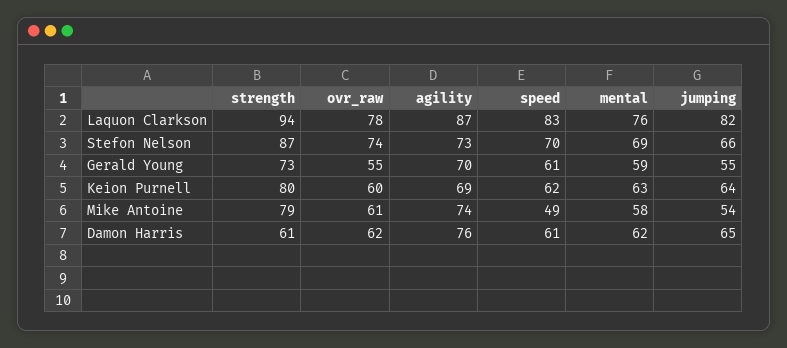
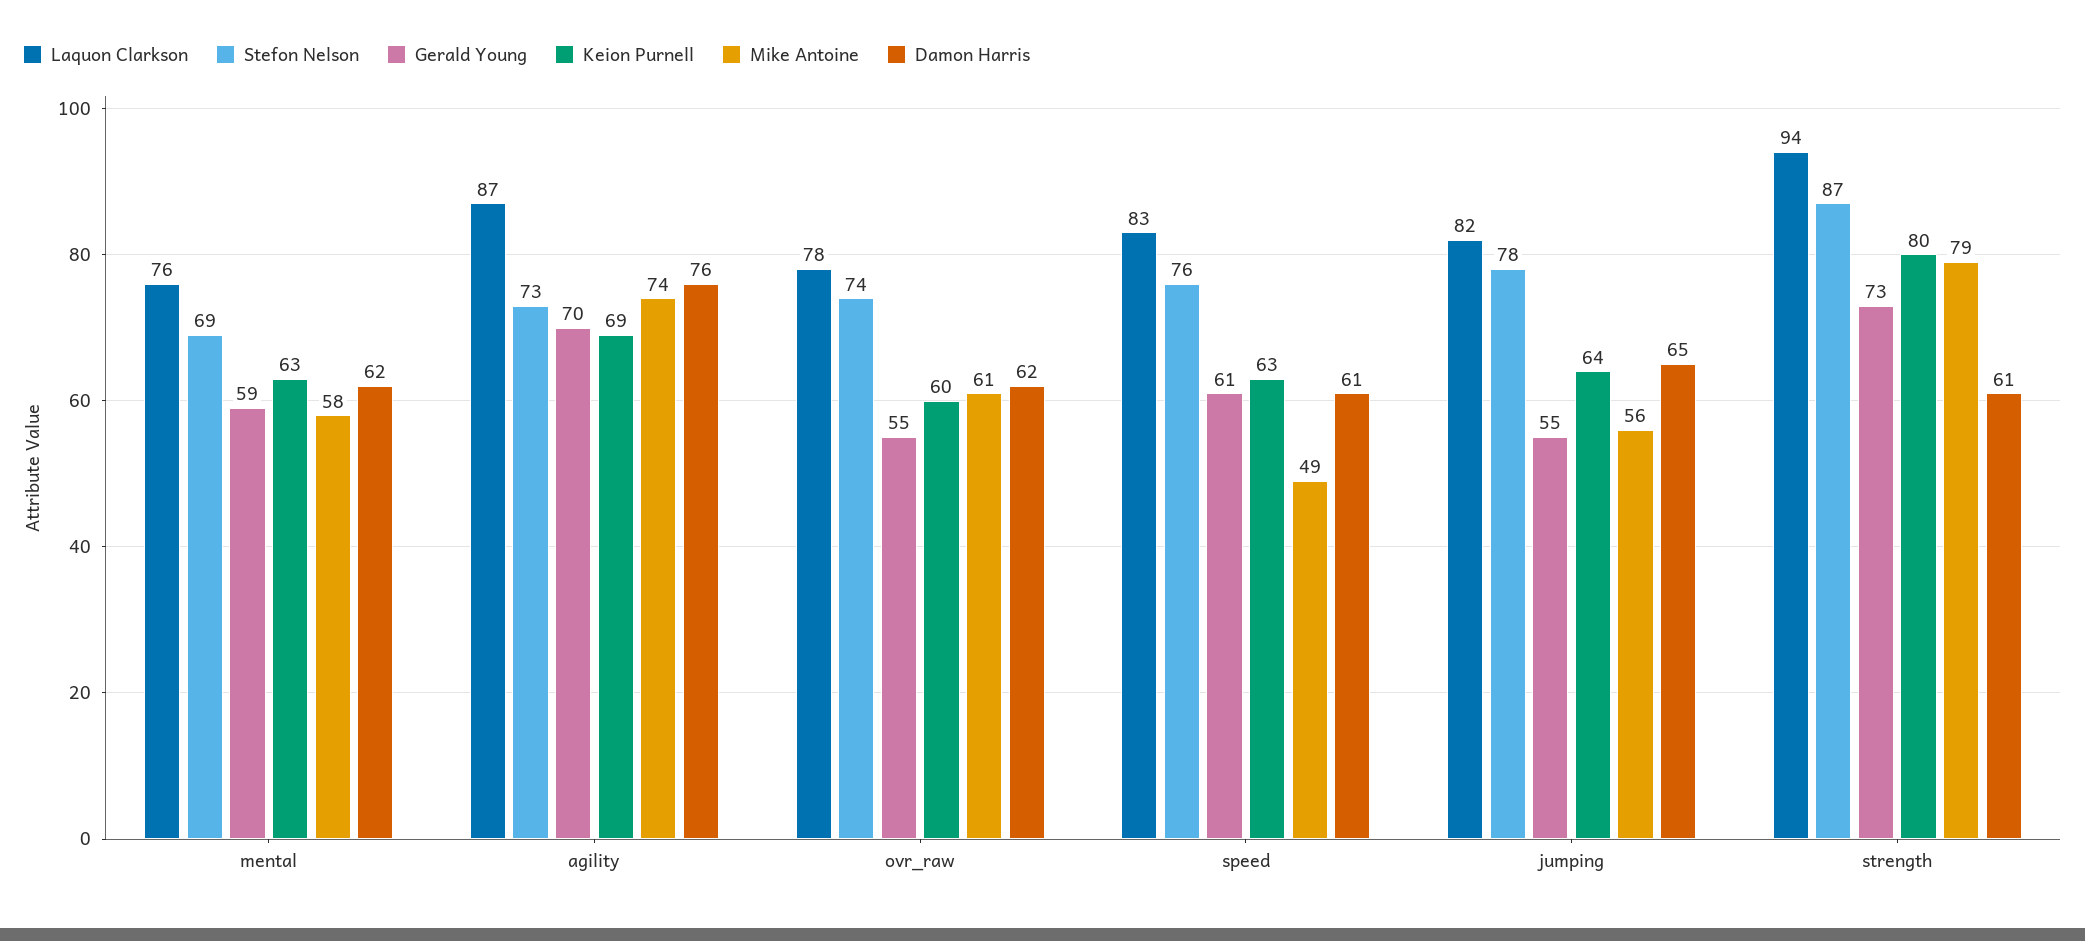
  {
    "Laquon Clarkson": {
      "strength": 94,
      "ovr_raw": 78,
      "agility": 87,
      "speed": 83,
      "mental": 76,
      "jumping": 82
    },
    "Stefon Nelson": {
      "strength": 87,
      "ovr_raw": 74,
      "agility": 73,
-     "speed": 70,
+     "speed": 76,
      "mental": 69,
-     "jumping": 66
+     "jumping": 78
    },
    "Gerald Young": {
      "strength": 73,
      "ovr_raw": 55,
      "agility": 70,
      "speed": 61,
      "mental": 59,
      "jumping": 55
    },
    "Keion Purnell": {
      "strength": 80,
      "ovr_raw": 60,
      "agility": 69,
-     "speed": 62,
+     "speed": 63,
      "mental": 63,
      "jumping": 64
    },
    "Mike Antoine": {
      "strength": 79,
      "ovr_raw": 61,
      "agility": 74,
      "speed": 49,
      "mental": 58,
-     "jumping": 54
+     "jumping": 56
    },
    "Damon Harris": {
      "strength": 61,
      "ovr_raw": 62,
      "agility": 76,
      "speed": 61,
      "mental": 62,
      "jumping": 65
    }
  }

